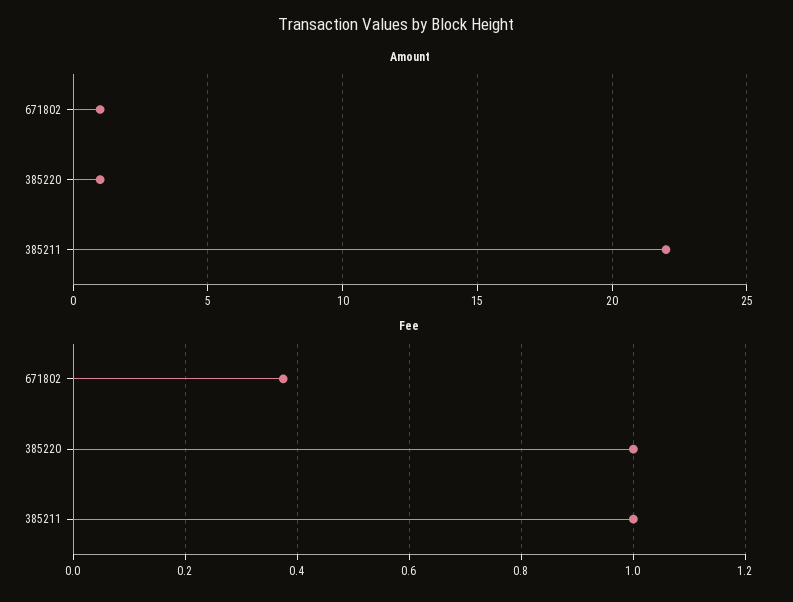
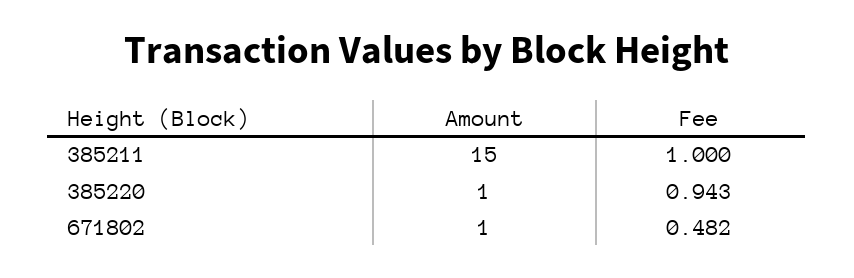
  {
    "Amount": {
      "671802": 1,
      "385220": 1,
-     "385211": 22
+     "385211": 15
    },
    "Fee": {
-     "671802": 0.38,
+     "671802": 0.482,
-     "385220": 1,
+     "385220": 0.943,
      "385211": 1
    }
  }

